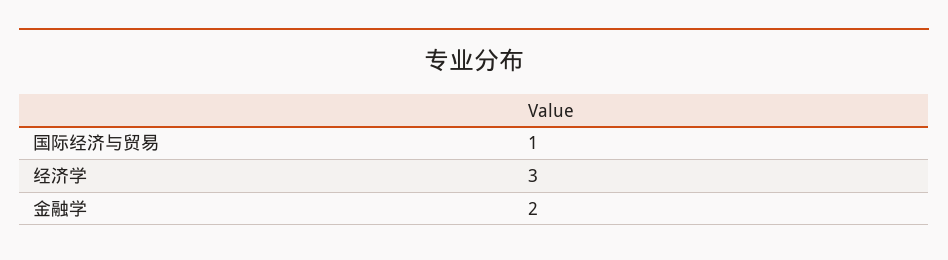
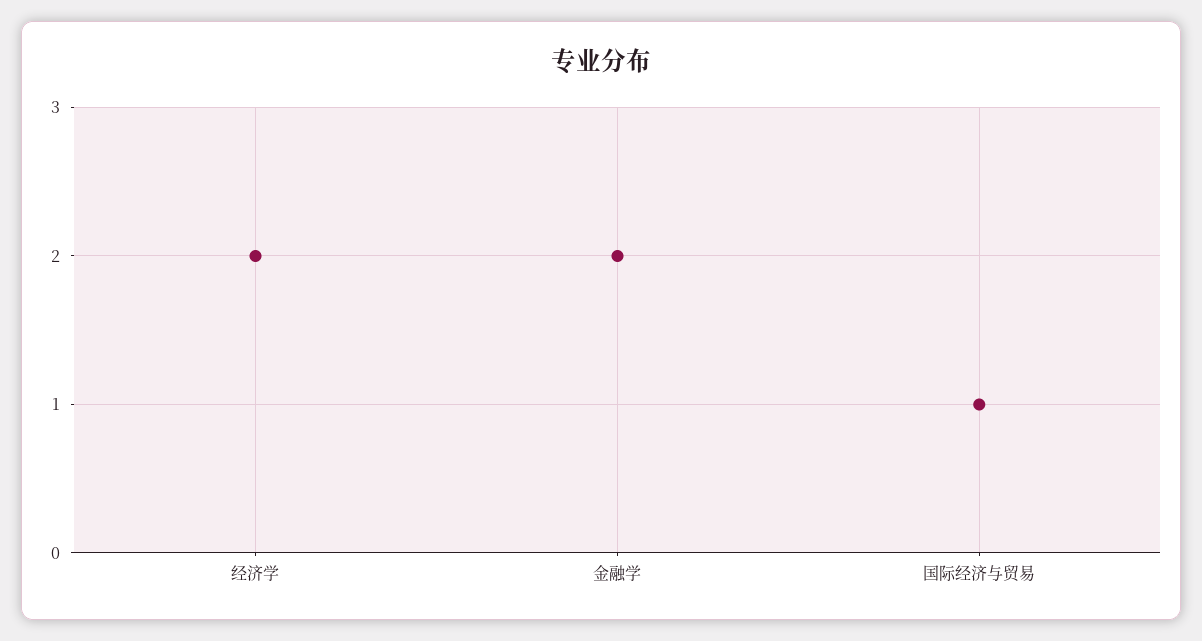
  {
    "国际经济与贸易": 1,
-   "经济学": 3,
+   "经济学": 2,
    "金融学": 2
  }

